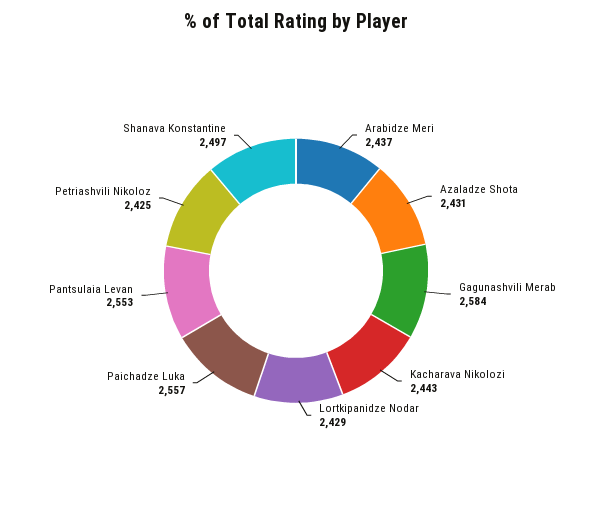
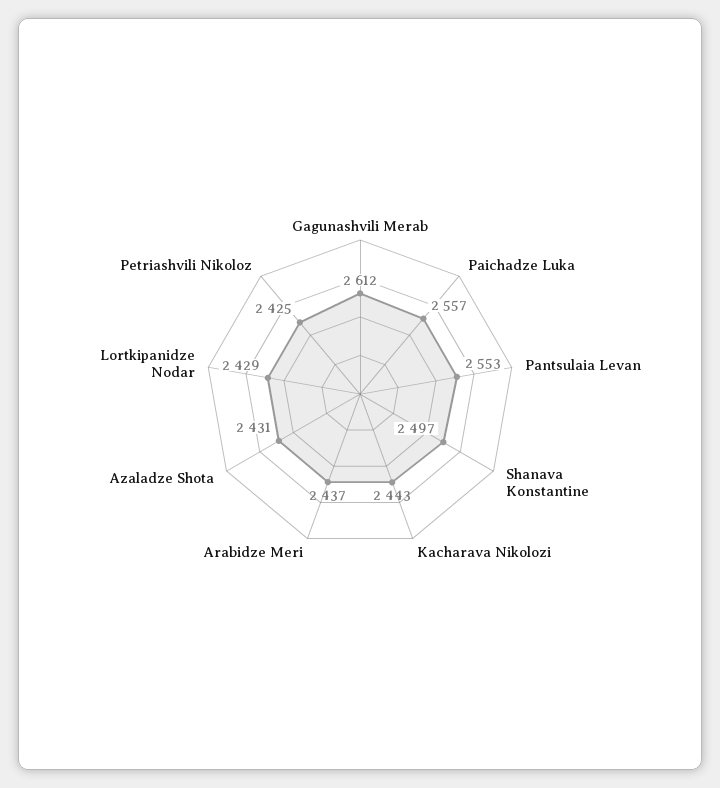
  {
    "Arabidze Meri": 2437,
    "Azaladze Shota": 2431,
-   "Gagunashvili Merab": 2584,
+   "Gagunashvili Merab": 2612,
    "Kacharava Nikolozi": 2443,
    "Lortkipanidze Nodar": 2429,
    "Paichadze Luka": 2557,
    "Pantsulaia Levan": 2553,
    "Petriashvili Nikoloz": 2425,
    "Shanava Konstantine": 2497
  }

